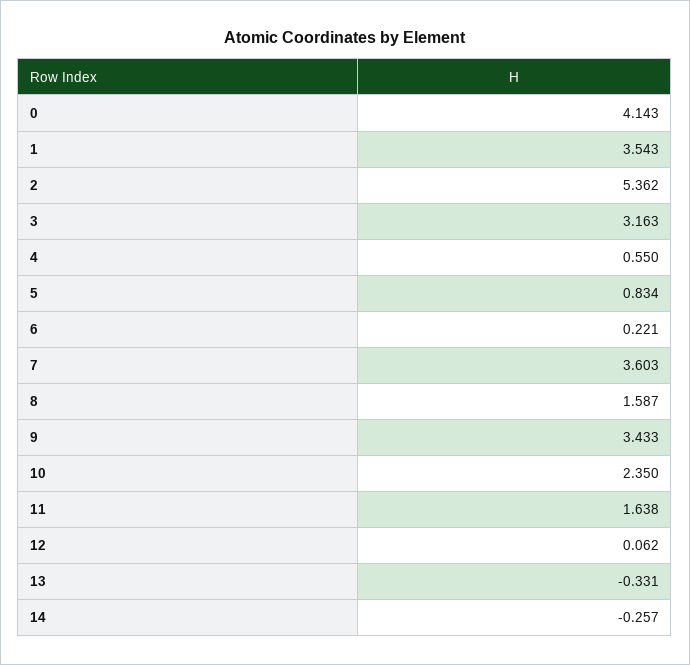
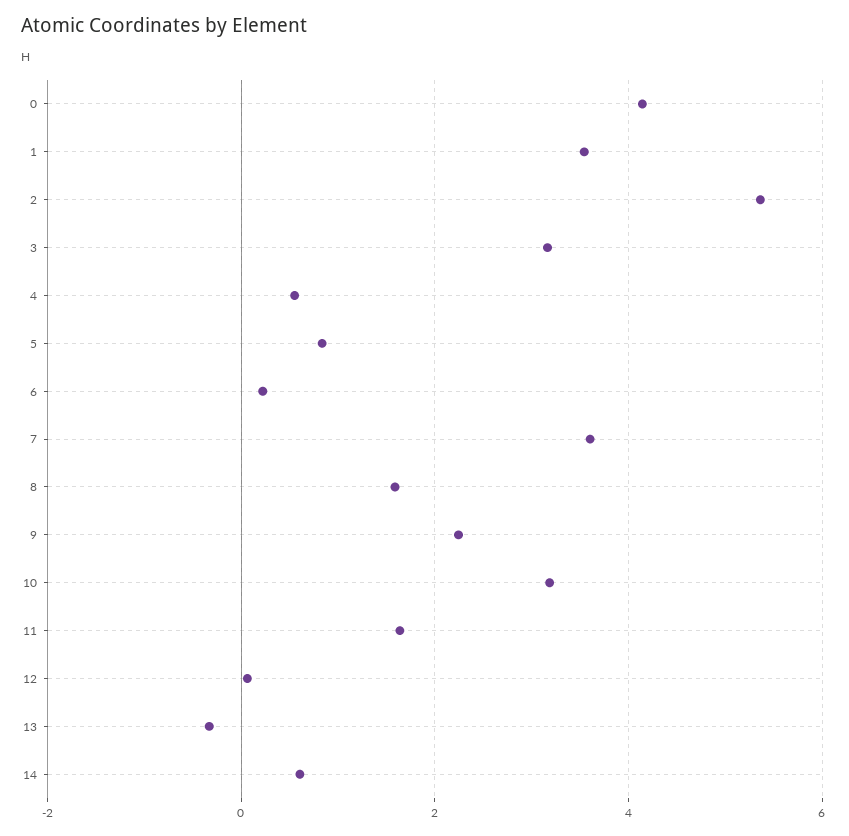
  {
    "0": 4.143,
    "1": 3.543,
    "2": 5.362,
    "3": 3.163,
    "4": 0.55,
    "5": 0.834,
    "6": 0.221,
    "7": 3.603,
    "8": 1.587,
-   "9": 3.433,
+   "9": 2.2,
-   "10": 2.35,
+   "10": 3.2,
    "11": 1.638,
    "12": 0.062,
    "13": -0.331,
-   "14": -0.257
+   "14": 0.6
  }

